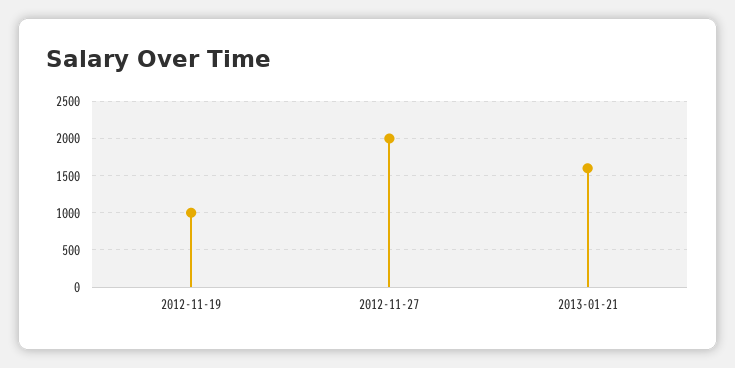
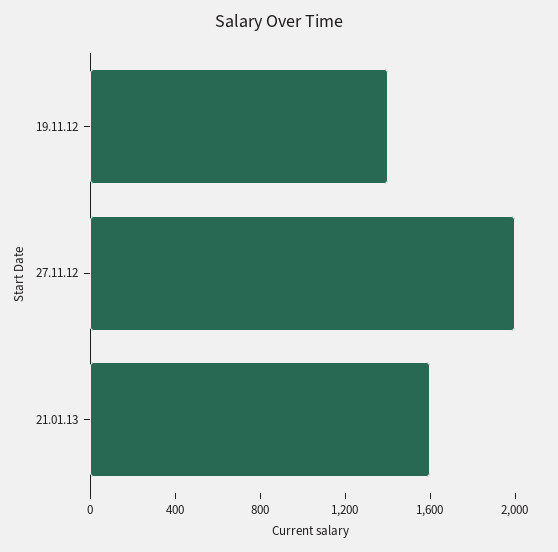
  {
-   "2012-11-19": 1000,
+   "2012-11-19": 1400,
    "2012-11-27": 2000,
    "2013-01-21": 1600
  }

